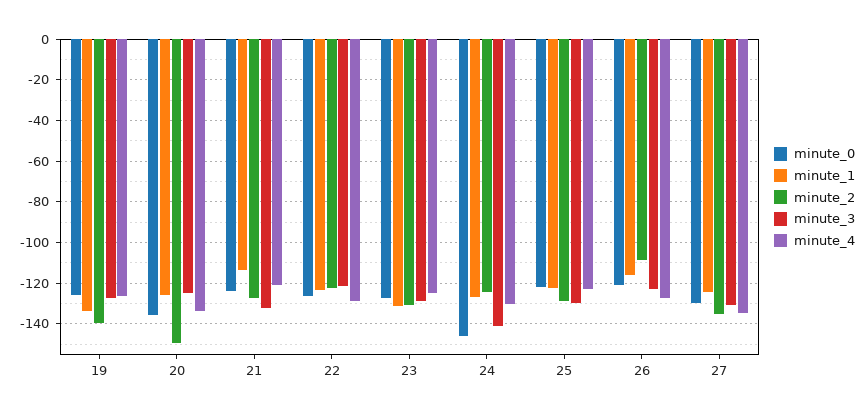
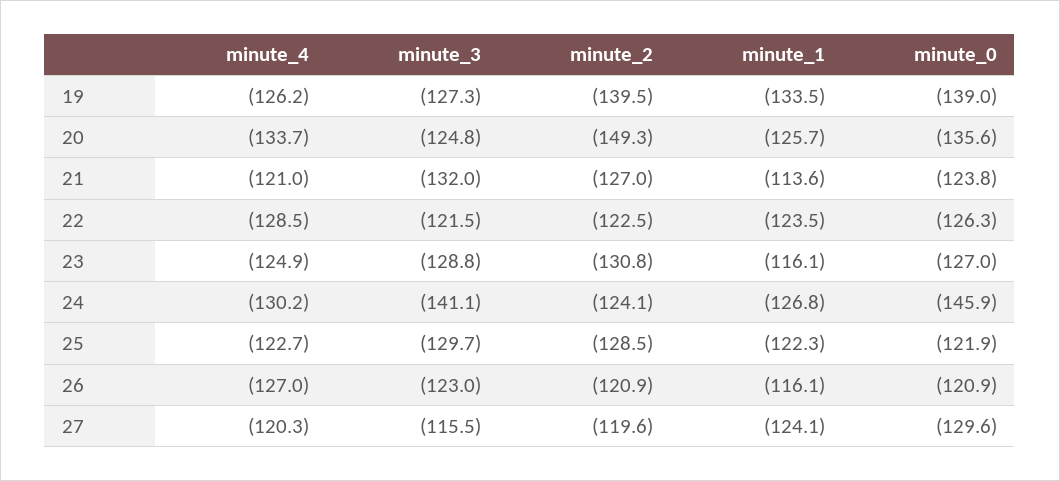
  {
    "minute_0": {
-     "19": -125,
+     "19": -139,
      "20": -135.6,
      "21": -123.8,
      "22": -126.3,
      "23": -127,
      "24": -145.9,
      "25": -121.9,
      "26": -120.9,
      "27": -129.6
    },
    "minute_1": {
      "19": -133.5,
      "20": -125.7,
      "21": -113.6,
      "22": -123.5,
-     "23": -130,
+     "23": -116.1,
      "24": -126.8,
      "25": -122.3,
      "26": -116.1,
      "27": -124.1
    },
    "minute_2": {
      "19": -139.5,
      "20": -149.3,
      "21": -127,
      "22": -122.5,
      "23": -130.8,
      "24": -124.1,
      "25": -128.5,
-     "26": -110,
+     "26": -120.9,
-     "27": -135
+     "27": -119.6
    },
    "minute_3": {
      "19": -127.3,
      "20": -124.8,
      "21": -132,
      "22": -121.5,
      "23": -128.8,
      "24": -141.1,
      "25": -129.7,
      "26": -123,
-     "27": -130
+     "27": -115.5
    },
    "minute_4": {
      "19": -126.2,
      "20": -133.7,
      "21": -121,
      "22": -128.5,
      "23": -124.9,
      "24": -130.2,
      "25": -122.7,
      "26": -127,
-     "27": -135
+     "27": -120.3
    }
  }

